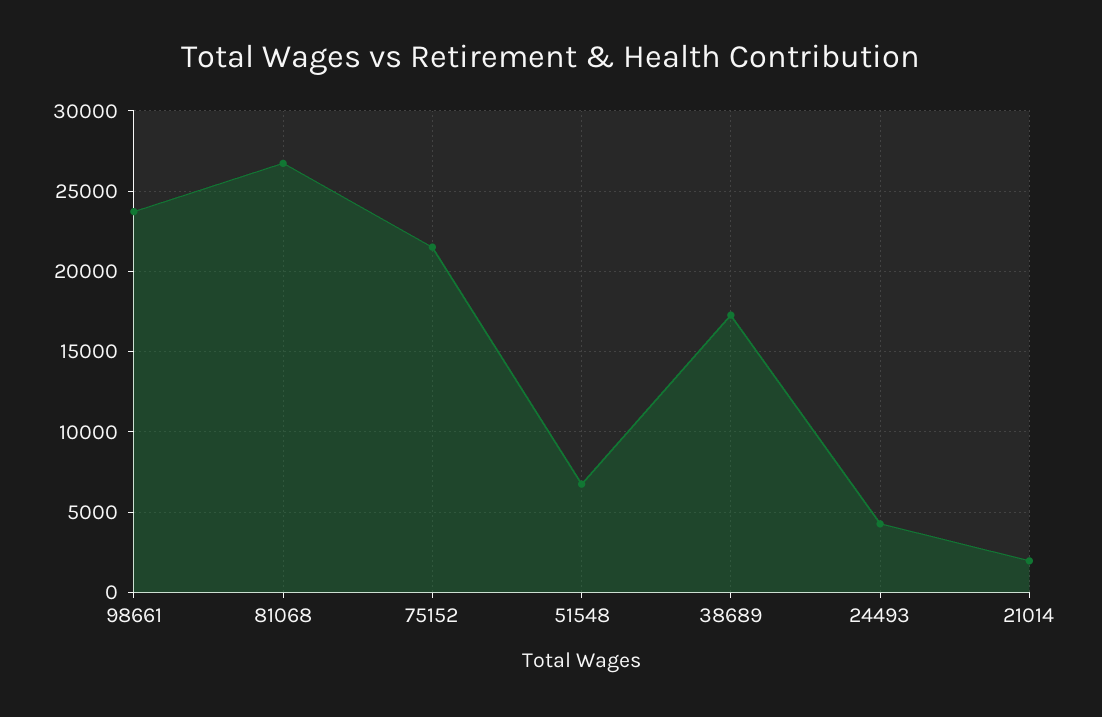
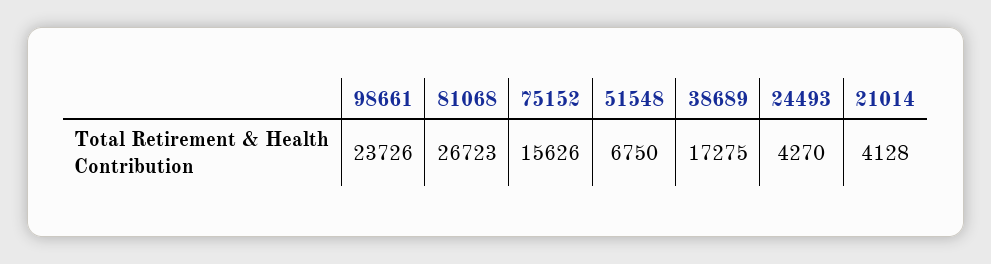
  {
    "98661": 23726,
    "81068": 26723,
-   "75152": 21500,
+   "75152": 15626,
    "51548": 6750,
    "38689": 17275,
    "24493": 4270,
-   "21014": 2000
+   "21014": 4128
  }

